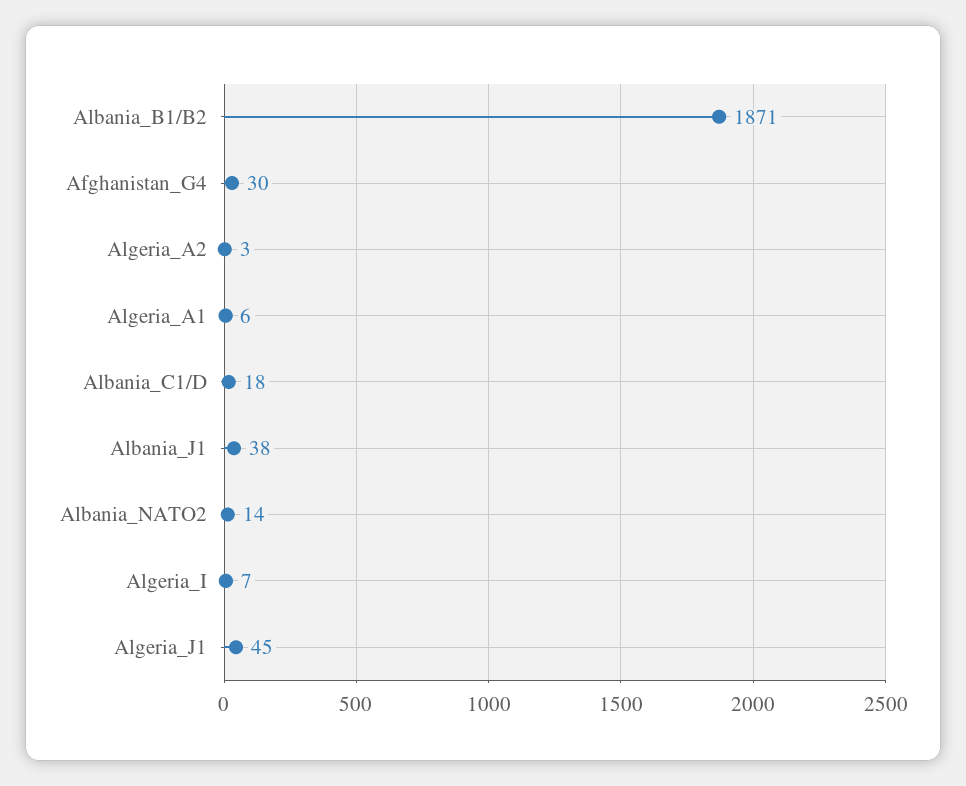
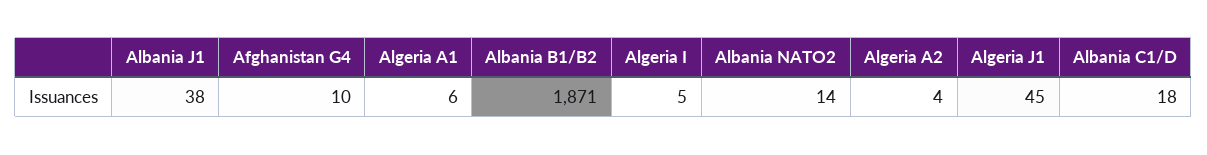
  {
    "Albania_B1/B2": 1871,
-   "Afghanistan_G4": 30,
+   "Afghanistan_G4": 10,
-   "Algeria_A2": 3,
+   "Algeria_A2": 4,
    "Algeria_A1": 6,
    "Albania_C1/D": 18,
    "Albania_J1": 38,
    "Albania_NATO2": 14,
-   "Algeria_I": 7,
+   "Algeria_I": 5,
    "Algeria_J1": 45
  }

